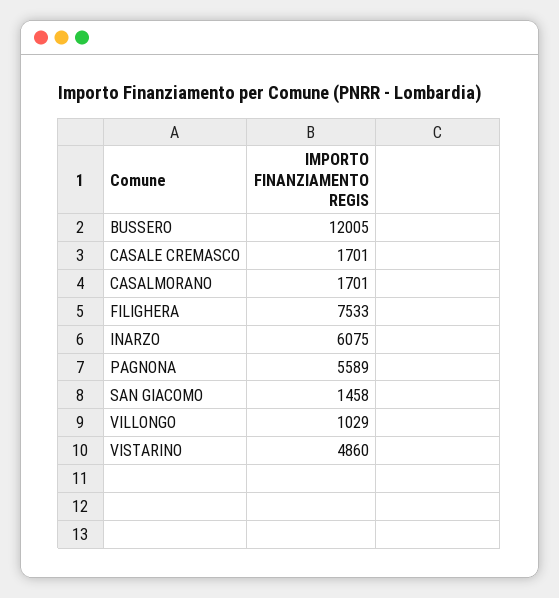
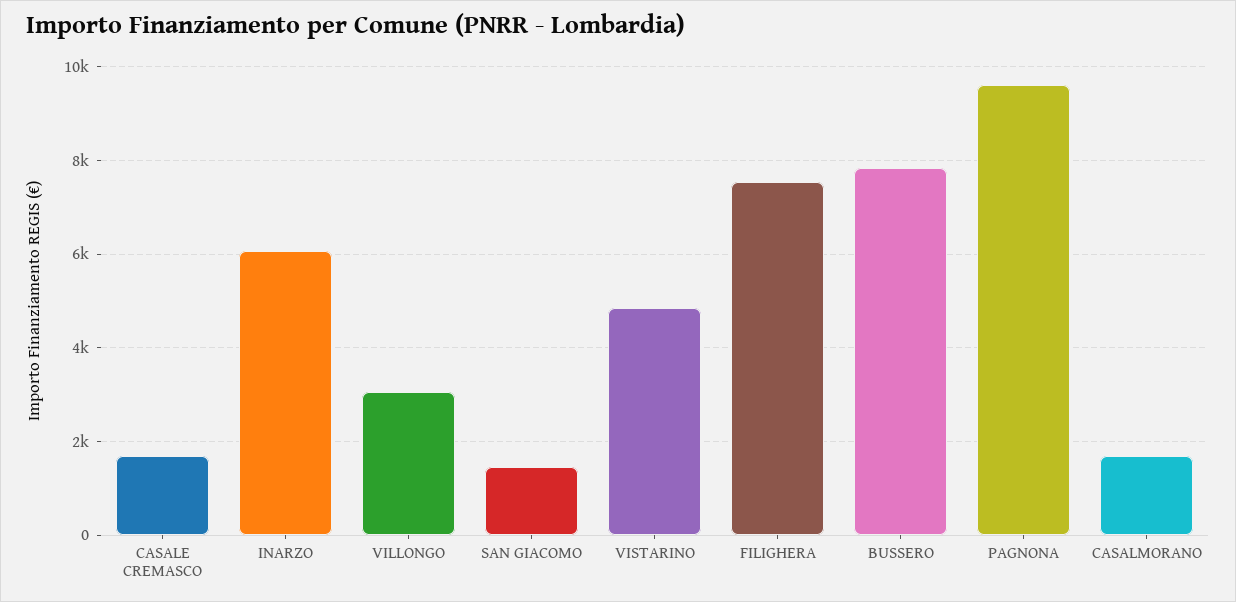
  {
-   "BUSSERO": 12005,
+   "BUSSERO": 7800,
    "CASALE CREMASCO": 1701,
    "CASALMORANO": 1701,
    "FILIGHERA": 7533,
    "INARZO": 6075,
-   "PAGNONA": 5589,
+   "PAGNONA": 9600,
    "SAN GIACOMO": 1458,
-   "VILLONGO": 1029,
+   "VILLONGO": 3000,
    "VISTARINO": 4860
  }

